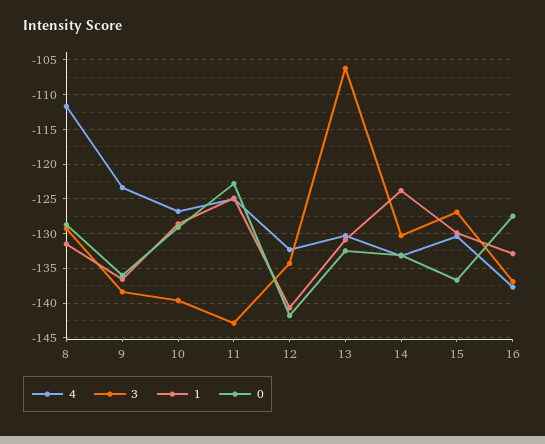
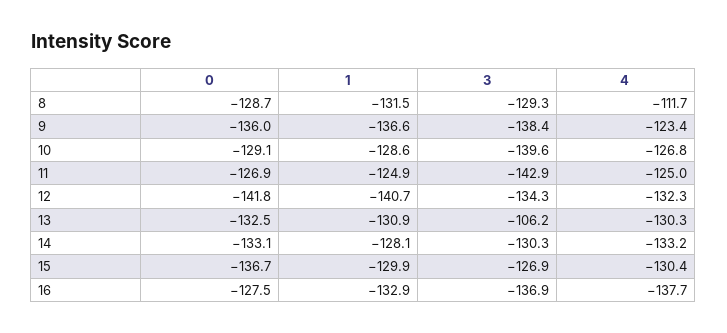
  {
    "4": {
      "8": -111.7,
      "9": -123.4,
      "10": -126.8,
      "11": -125,
      "12": -132.3,
      "13": -130.3,
      "14": -133.2,
      "15": -130.4,
      "16": -137.7
    },
    "3": {
      "8": -129.3,
      "9": -138.4,
      "10": -139.6,
      "11": -142.9,
      "12": -134.3,
      "13": -106.2,
      "14": -130.3,
      "15": -126.9,
      "16": -136.9
    },
    "1": {
      "8": -131.5,
      "9": -136.6,
      "10": -128.6,
      "11": -124.9,
      "12": -140.7,
      "13": -130.9,
-     "14": -124,
+     "14": -128.1,
      "15": -129.9,
      "16": -132.9
    },
    "0": {
      "8": -128.7,
      "9": -136,
      "10": -129.1,
-     "11": -123,
+     "11": -126.9,
      "12": -141.8,
      "13": -132.5,
      "14": -133.1,
      "15": -136.7,
      "16": -127.5
    }
  }

